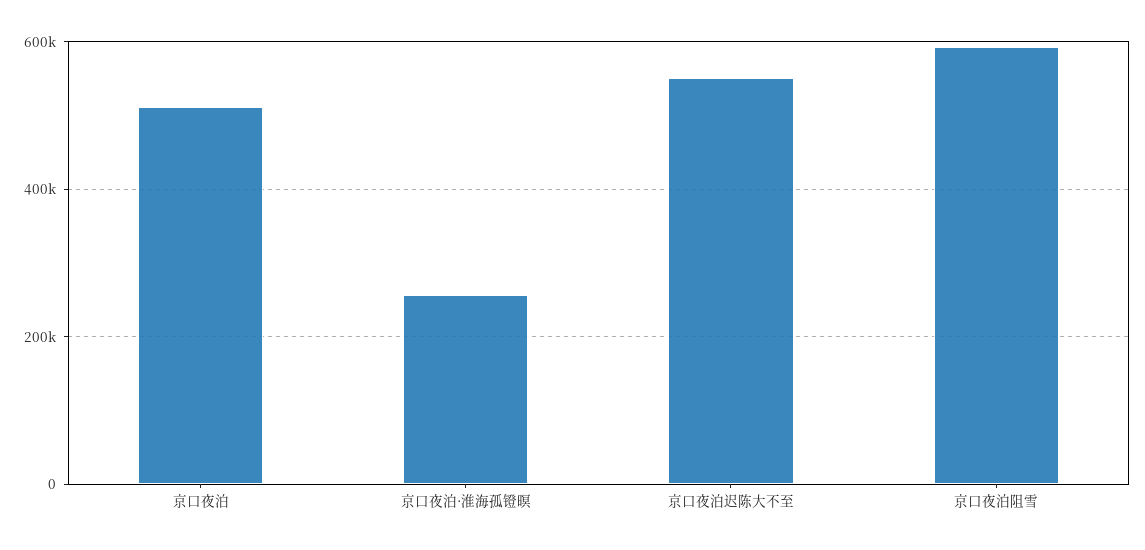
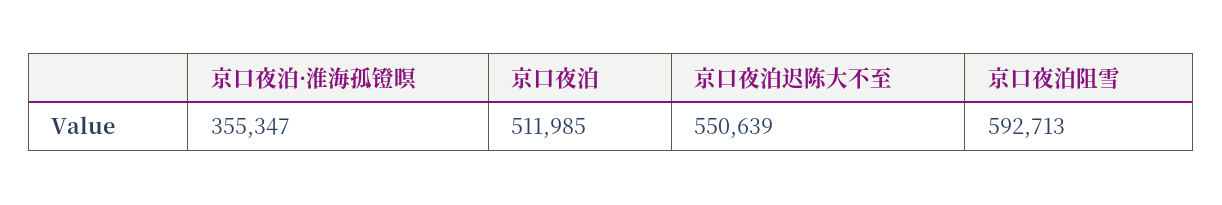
  {
    "京口夜泊": 511985,
-   "京口夜泊·淮海孤镫暝": 260000,
+   "京口夜泊·淮海孤镫暝": 355347,
    "京口夜泊迟陈大不至": 550639,
    "京口夜泊阻雪": 592713
  }

